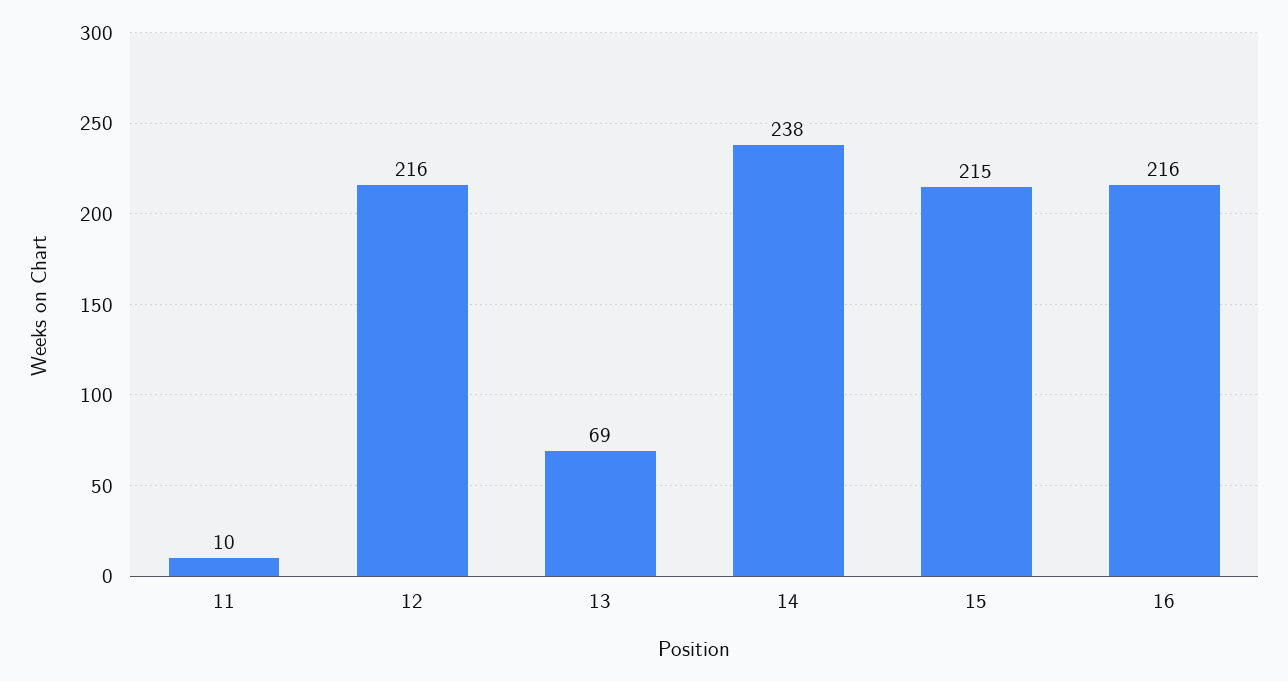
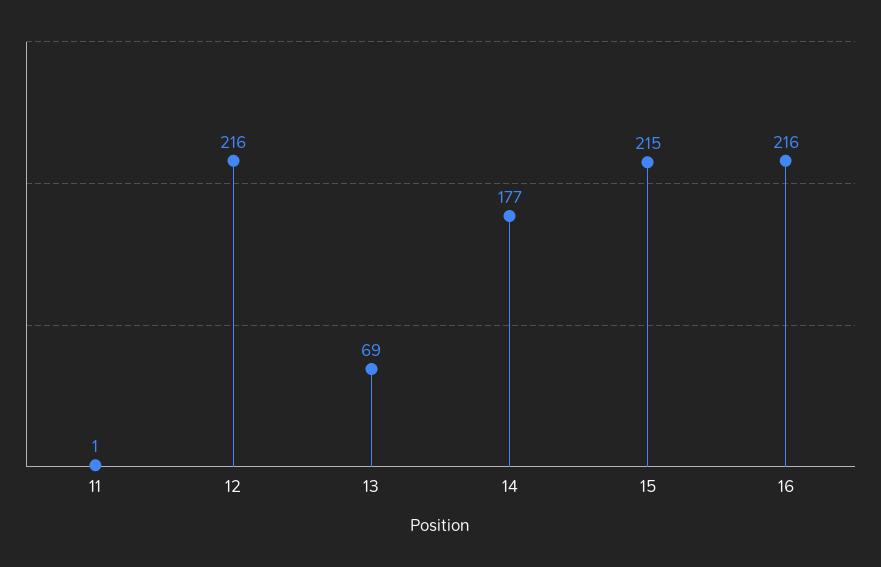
  {
-   "11": 10,
+   "11": 1,
    "12": 216,
    "13": 69,
-   "14": 238,
+   "14": 177,
    "15": 215,
    "16": 216
  }

